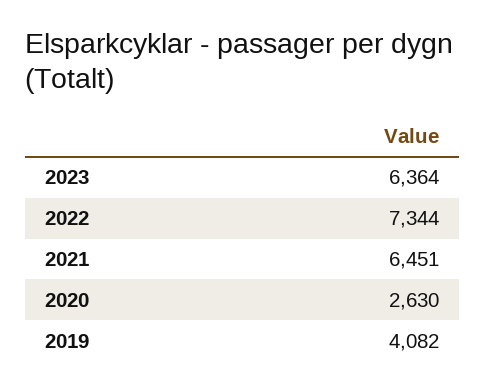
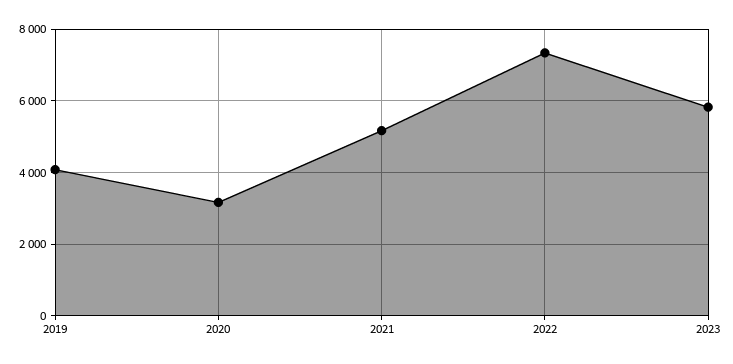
  {
-   "2023": 6364,
+   "2023": 5800,
    "2022": 7344,
-   "2021": 6451,
+   "2021": 5200,
-   "2020": 2630,
+   "2020": 3200,
    "2019": 4082
  }

